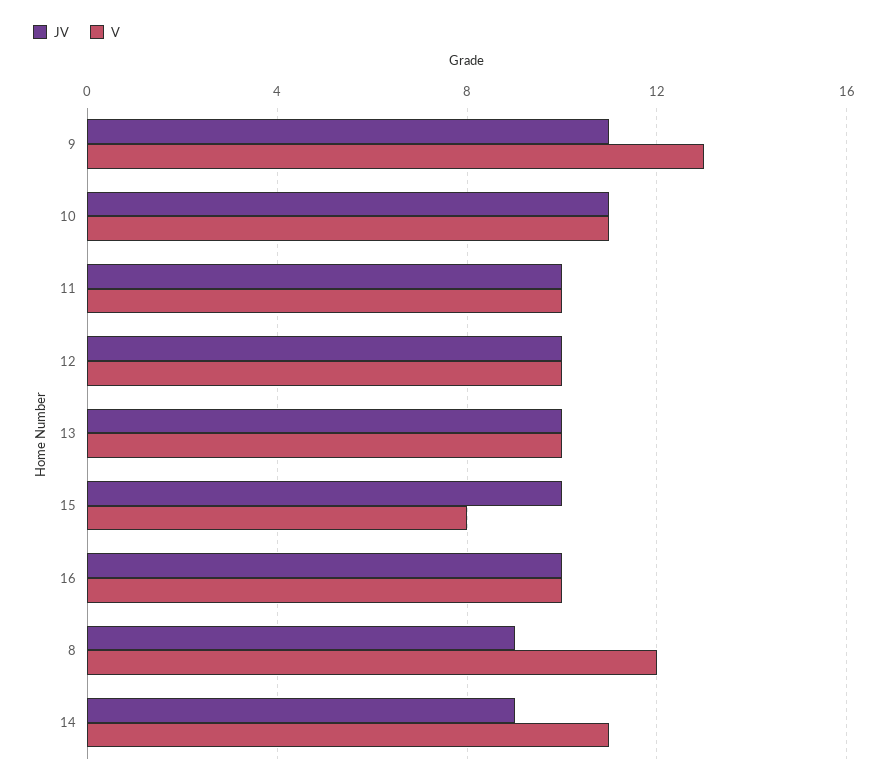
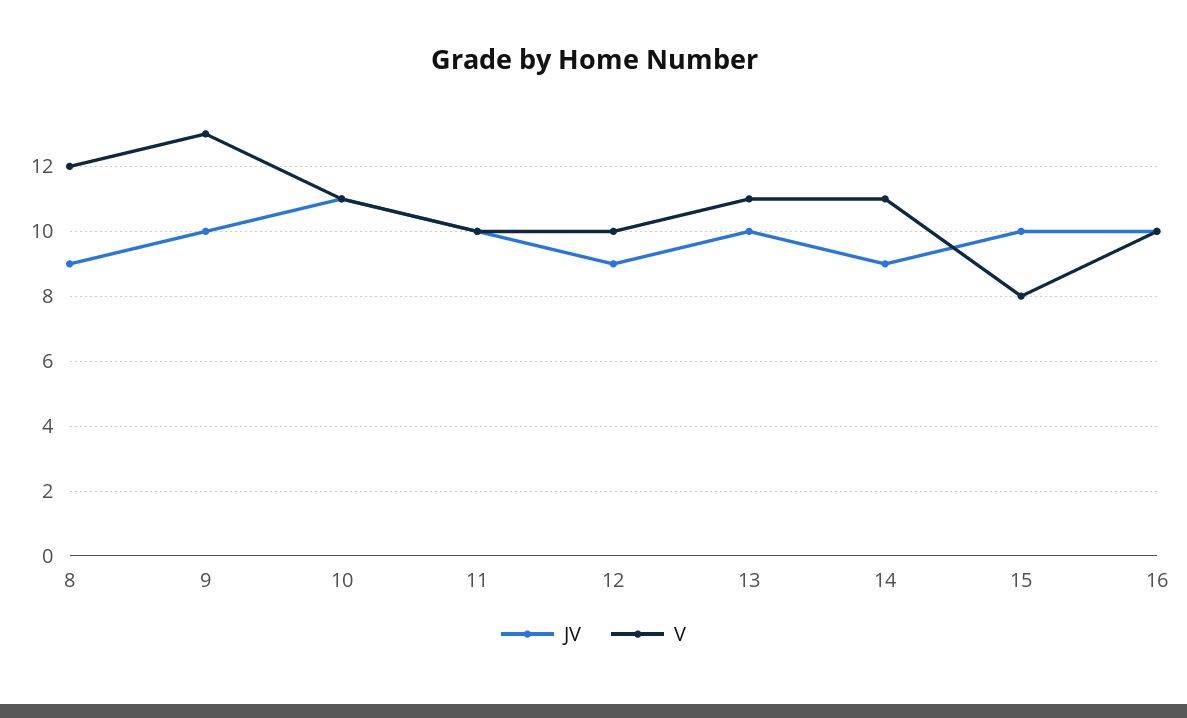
  {
    "JV": {
-     "9": 11,
+     "9": 10,
      "10": 11,
      "11": 10,
-     "12": 10,
+     "12": 9,
      "13": 10,
      "15": 10,
      "16": 10,
      "8": 9,
      "14": 9
    },
    "V": {
      "9": 13,
      "10": 11,
      "11": 10,
      "12": 10,
-     "13": 10,
+     "13": 11,
      "15": 8,
      "16": 10,
      "8": 12,
      "14": 11
    }
  }

